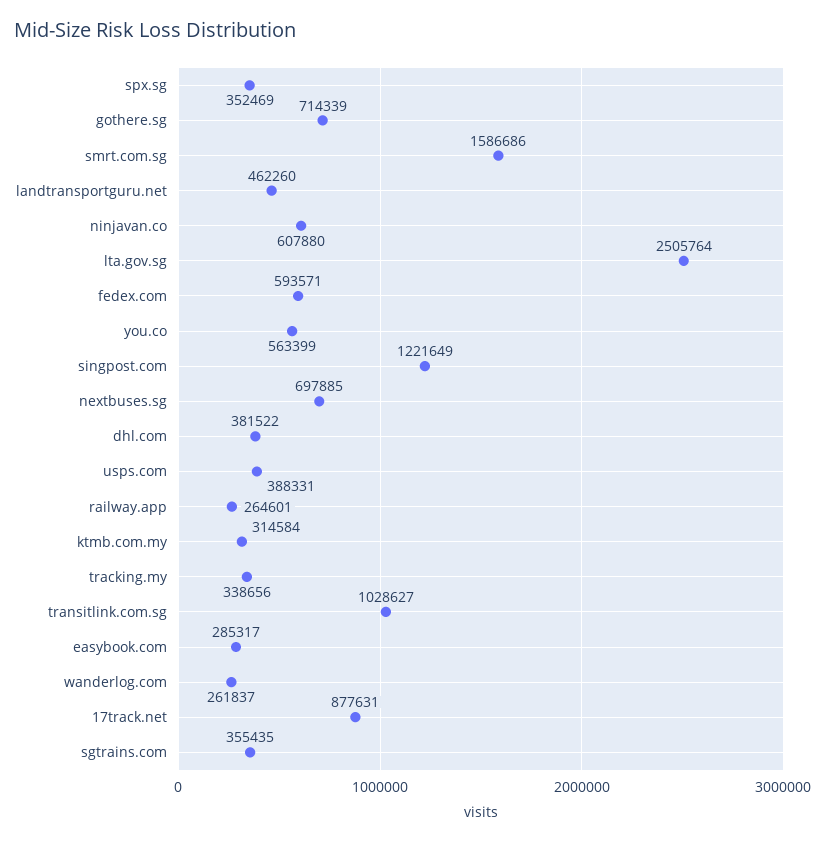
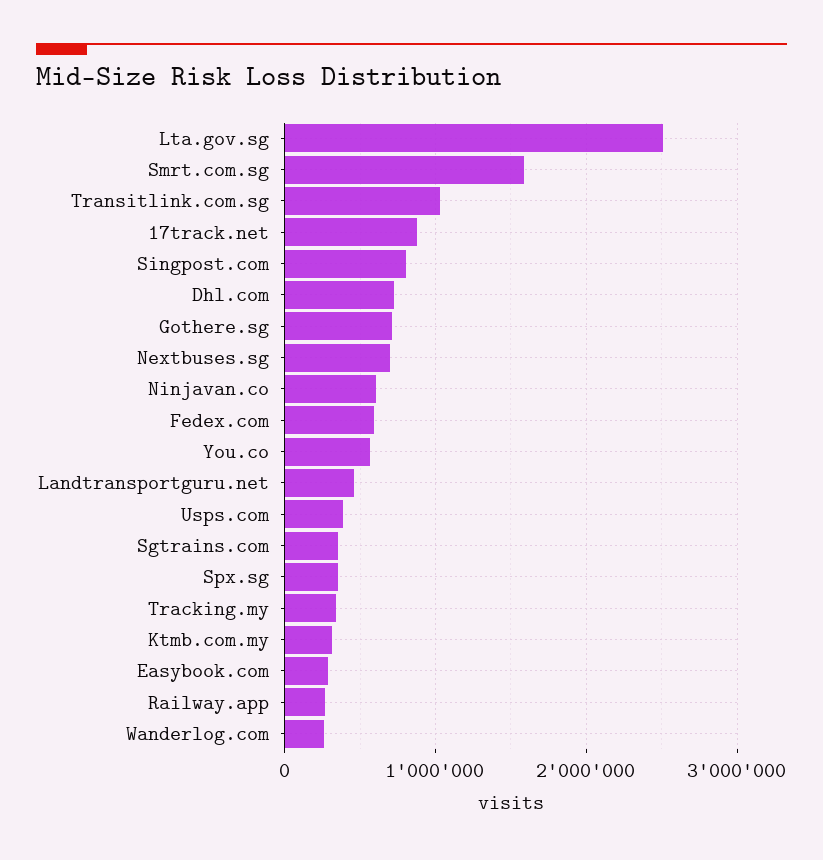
  {
    "spx.sg": 352469,
    "gothere.sg": 714339,
    "smrt.com.sg": 1586686,
    "landtransportguru.net": 462260,
    "ninjavan.co": 607880,
    "lta.gov.sg": 2505764,
    "fedex.com": 593571,
    "you.co": 563399,
-   "singpost.com": 1221649,
+   "singpost.com": 800000,
    "nextbuses.sg": 697885,
-   "dhl.com": 381522,
+   "dhl.com": 700000,
    "usps.com": 388331,
    "railway.app": 264601,
    "ktmb.com.my": 314584,
    "tracking.my": 338656,
    "transitlink.com.sg": 1028627,
    "easybook.com": 285317,
    "wanderlog.com": 261837,
    "17track.net": 877631,
    "sgtrains.com": 355435
  }

